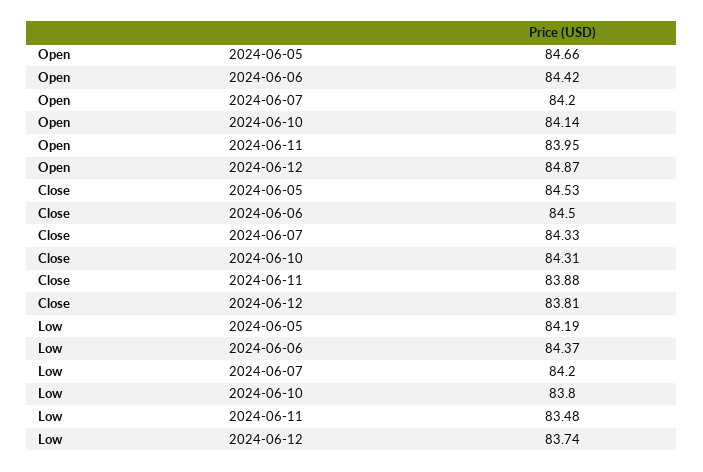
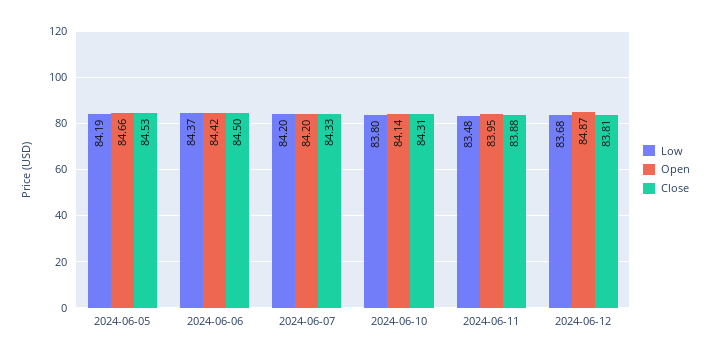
  {
    "Open": {
      "2024-06-05": 84.66,
      "2024-06-06": 84.42,
      "2024-06-07": 84.2,
      "2024-06-10": 84.14,
      "2024-06-11": 83.95,
      "2024-06-12": 84.87
    },
    "Close": {
      "2024-06-05": 84.53,
      "2024-06-06": 84.5,
      "2024-06-07": 84.33,
      "2024-06-10": 84.31,
      "2024-06-11": 83.88,
      "2024-06-12": 83.81
    },
    "Low": {
      "2024-06-05": 84.19,
      "2024-06-06": 84.37,
      "2024-06-07": 84.2,
      "2024-06-10": 83.8,
      "2024-06-11": 83.48,
-     "2024-06-12": 83.74
+     "2024-06-12": 83.68
    }
  }

